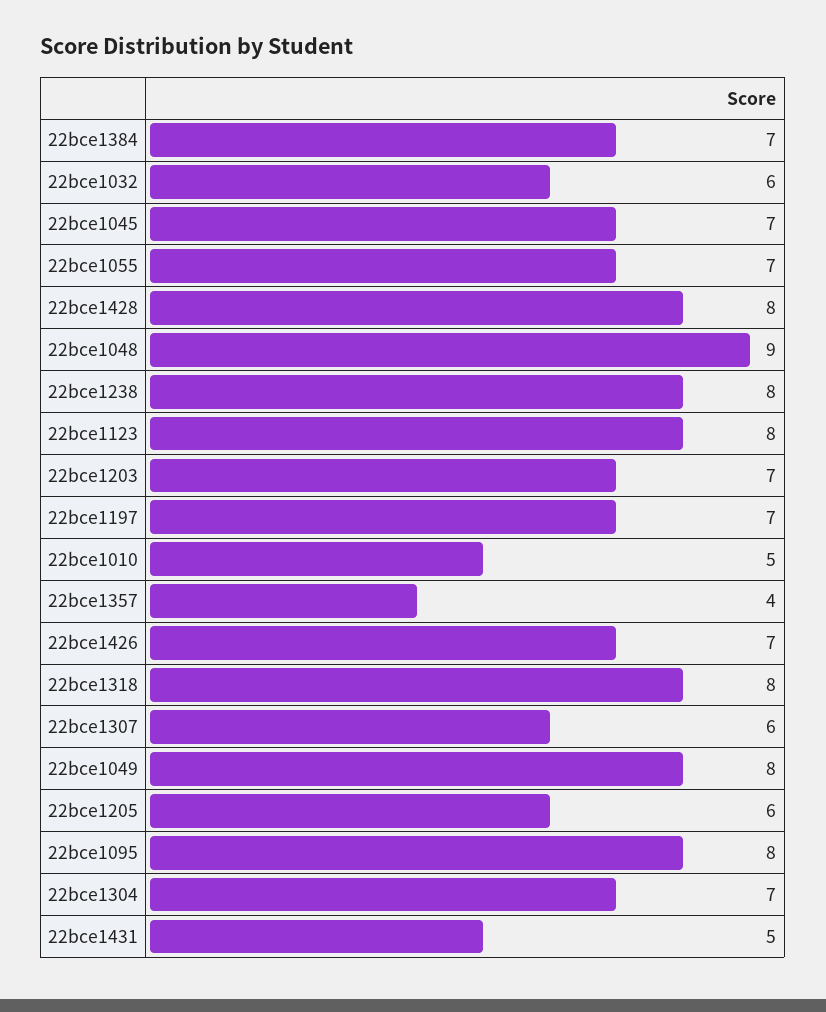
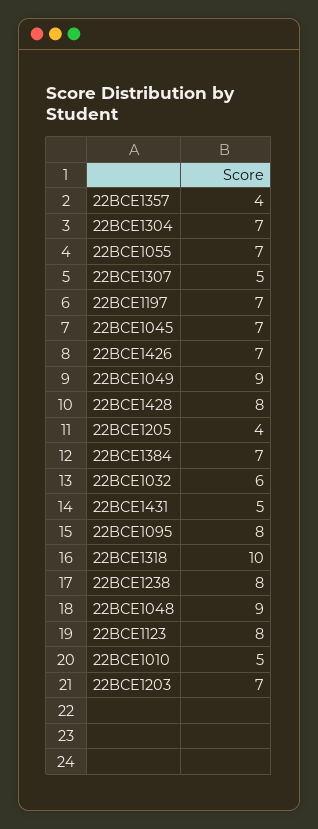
  {
    "22bce1384": 7,
    "22bce1032": 6,
    "22bce1045": 7,
    "22bce1055": 7,
    "22bce1428": 8,
    "22bce1048": 9,
    "22bce1238": 8,
    "22bce1123": 8,
    "22bce1203": 7,
    "22bce1197": 7,
    "22bce1010": 5,
    "22bce1357": 4,
    "22bce1426": 7,
-   "22bce1318": 8,
+   "22bce1318": 10,
-   "22bce1307": 6,
+   "22bce1307": 5,
-   "22bce1049": 8,
+   "22bce1049": 9,
-   "22bce1205": 6,
+   "22bce1205": 4,
    "22bce1095": 8,
    "22bce1304": 7,
    "22bce1431": 5
  }

